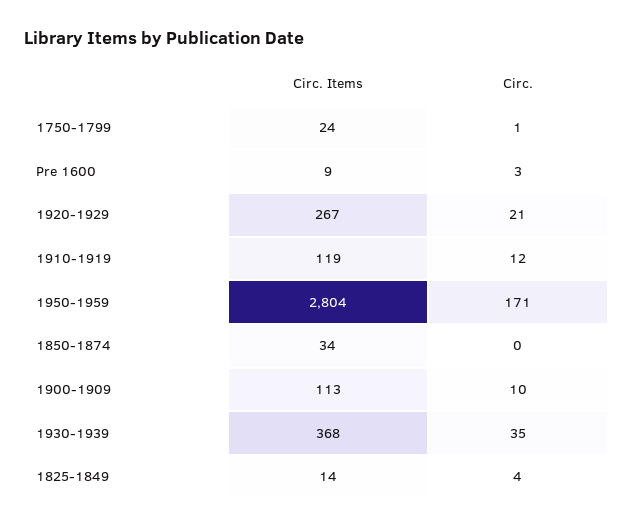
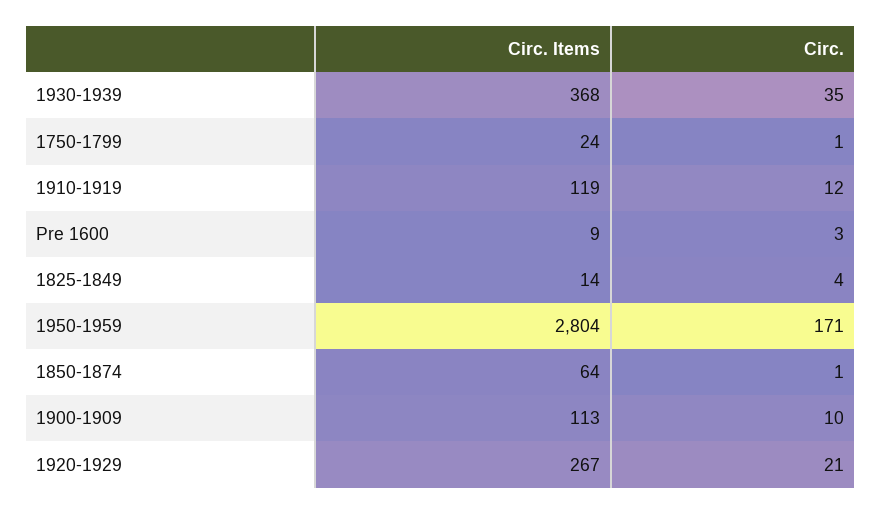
  {
    "Circ. Items": {
      "1750-1799": 24,
      "Pre 1600": 9,
      "1920-1929": 267,
      "1910-1919": 119,
      "1950-1959": 2804,
-     "1850-1874": 34,
+     "1850-1874": 64,
      "1900-1909": 113,
      "1930-1939": 368,
      "1825-1849": 14
    },
    "Circ.": {
      "1750-1799": 1,
      "Pre 1600": 3,
      "1920-1929": 21,
      "1910-1919": 12,
      "1950-1959": 171,
-     "1850-1874": 0,
+     "1850-1874": 1,
      "1900-1909": 10,
      "1930-1939": 35,
      "1825-1849": 4
    }
  }

